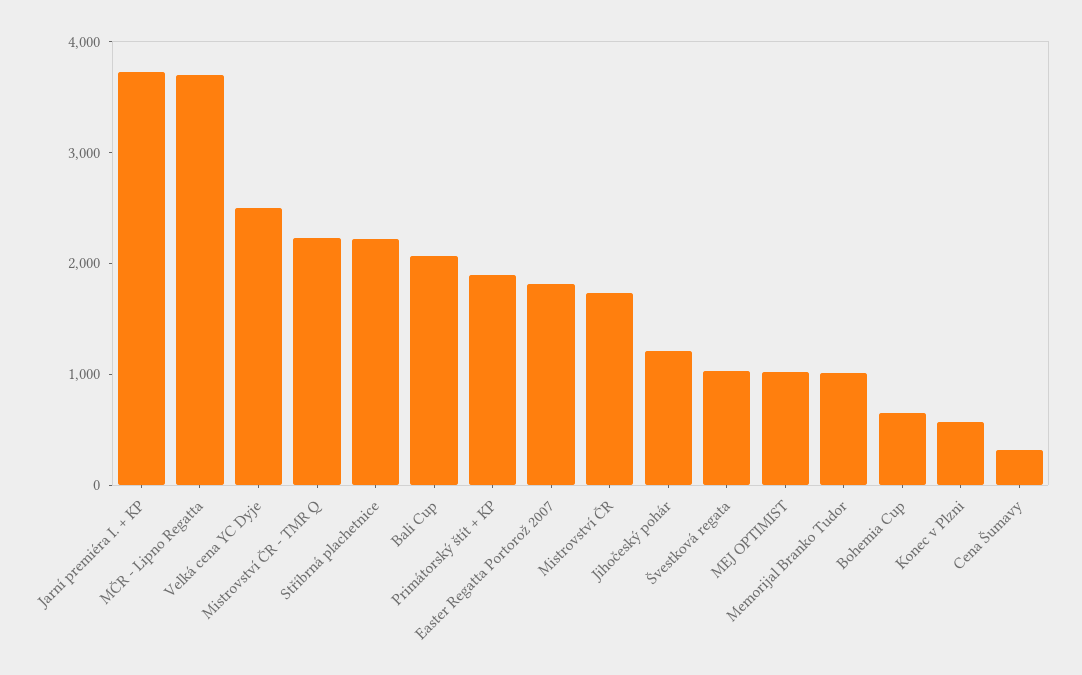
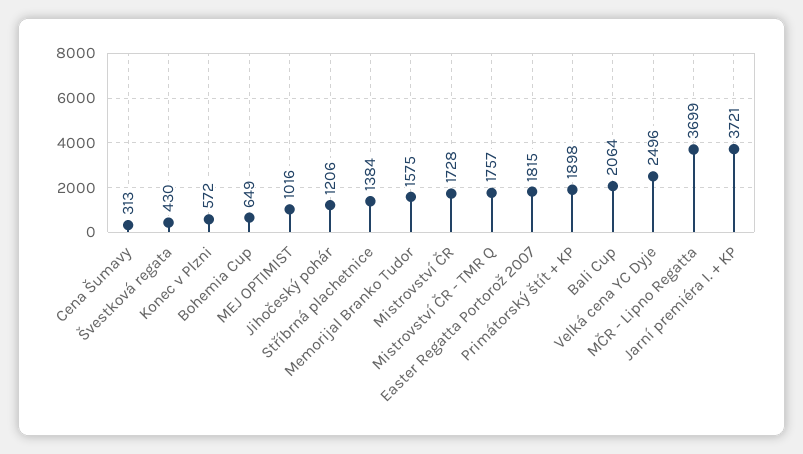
  {
    "Jarní premiéra I. + KP": 3721,
    "MČR - Lipno Regatta": 3699,
    "Velká cena YC Dyje": 2496,
-   "Mistrovství ČR - TMR Q": 2200,
+   "Mistrovství ČR - TMR Q": 1757,
-   "Stříbrná plachetnice": 2200,
+   "Stříbrná plachetnice": 1384,
    "Bali Cup": 2064,
    "Primátorský štít + KP": 1898,
    "Easter Regatta Portorož 2007": 1815,
    "Mistrovství ČR": 1728,
    "Jihočeský pohár": 1206,
-   "Švestková regata": 1000,
+   "Švestková regata": 430,
    "MEJ OPTIMIST": 1016,
-   "Memorijal Branko Tudor": 1000,
+   "Memorijal Branko Tudor": 1575,
    "Bohemia Cup": 649,
    "Konec v Plzni": 572,
    "Cena Šumavy": 313
  }

